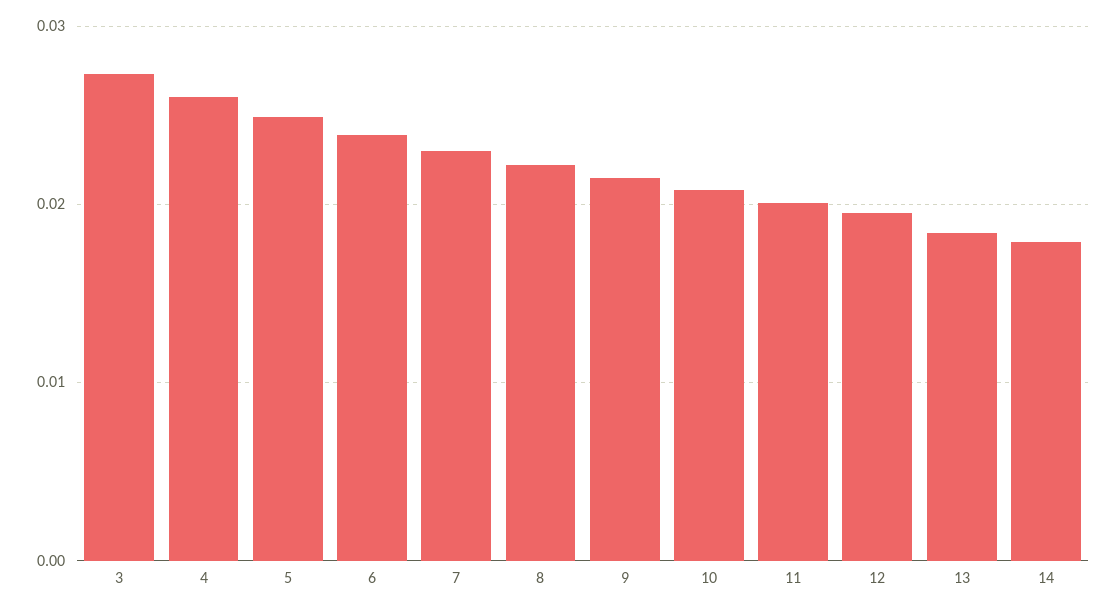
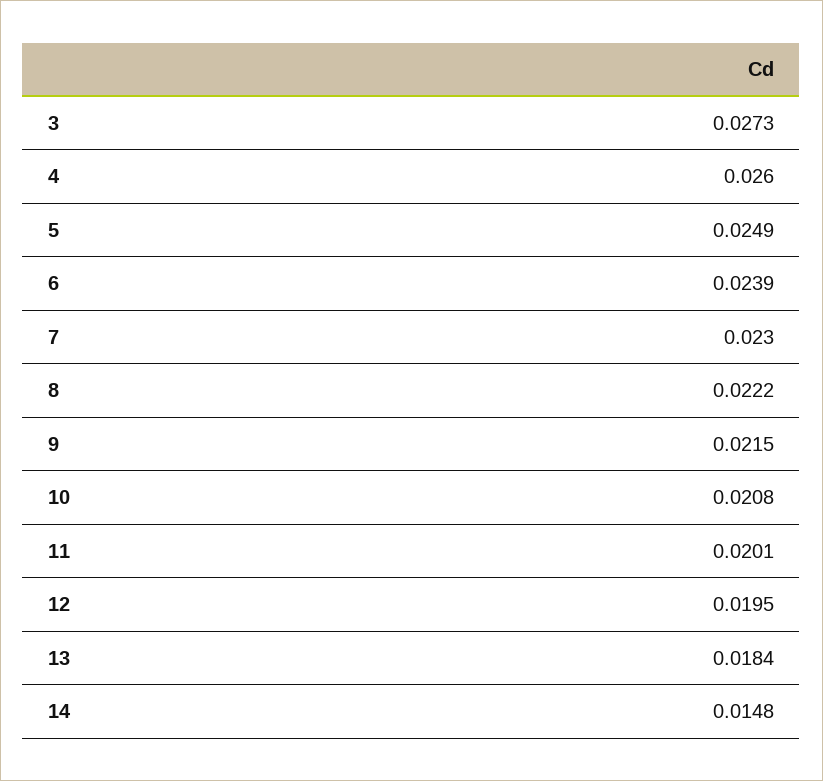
  {
    "3": 0.0273,
    "4": 0.026,
    "5": 0.0249,
    "6": 0.0239,
    "7": 0.023,
    "8": 0.0222,
    "9": 0.0215,
    "10": 0.0208,
    "11": 0.0201,
    "12": 0.0195,
    "13": 0.0184,
-   "14": 0.018
+   "14": 0.0148
  }

